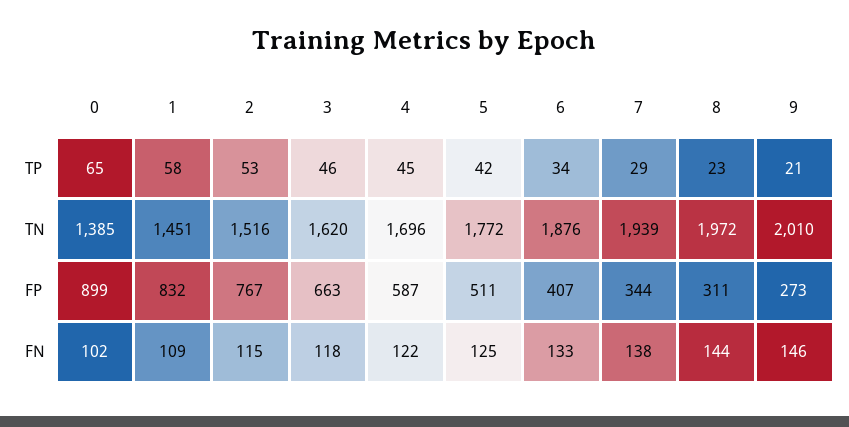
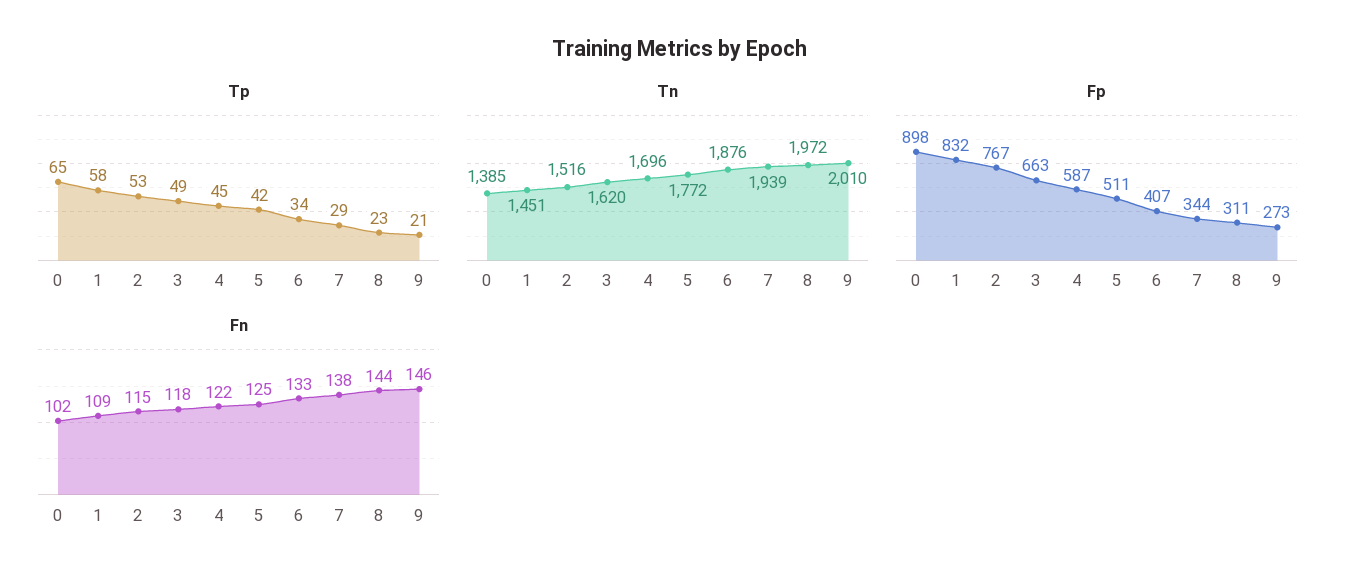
  {
    "TP": {
      "0": 65,
      "1": 58,
      "2": 53,
-     "3": 46,
+     "3": 49,
      "4": 45,
      "5": 42,
      "6": 34,
      "7": 29,
      "8": 23,
      "9": 21
    },
    "TN": {
      "0": 1385,
      "1": 1451,
      "2": 1516,
      "3": 1620,
      "4": 1696,
      "5": 1772,
      "6": 1876,
      "7": 1939,
      "8": 1972,
      "9": 2010
    },
    "FP": {
-     "0": 899,
+     "0": 898,
      "1": 832,
      "2": 767,
      "3": 663,
      "4": 587,
      "5": 511,
      "6": 407,
      "7": 344,
      "8": 311,
      "9": 273
    },
    "FN": {
      "0": 102,
      "1": 109,
      "2": 115,
      "3": 118,
      "4": 122,
      "5": 125,
      "6": 133,
      "7": 138,
      "8": 144,
      "9": 146
    }
  }

